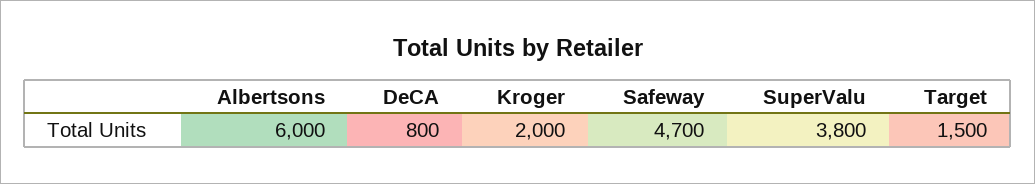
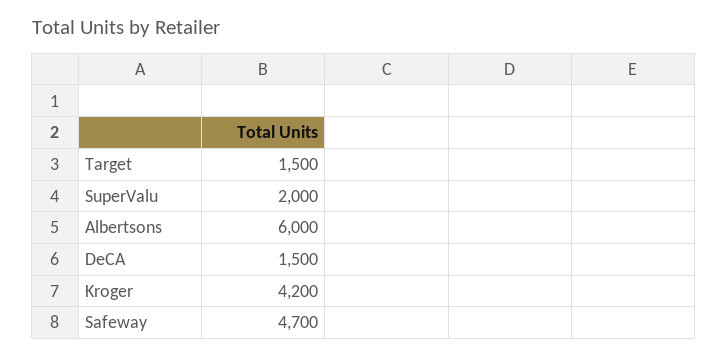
  {
    "Albertsons": 6000,
-   "DeCA": 800,
+   "DeCA": 1500,
-   "Kroger": 2000,
+   "Kroger": 4200,
    "Safeway": 4700,
-   "SuperValu": 3800,
+   "SuperValu": 2000,
    "Target": 1500
  }

